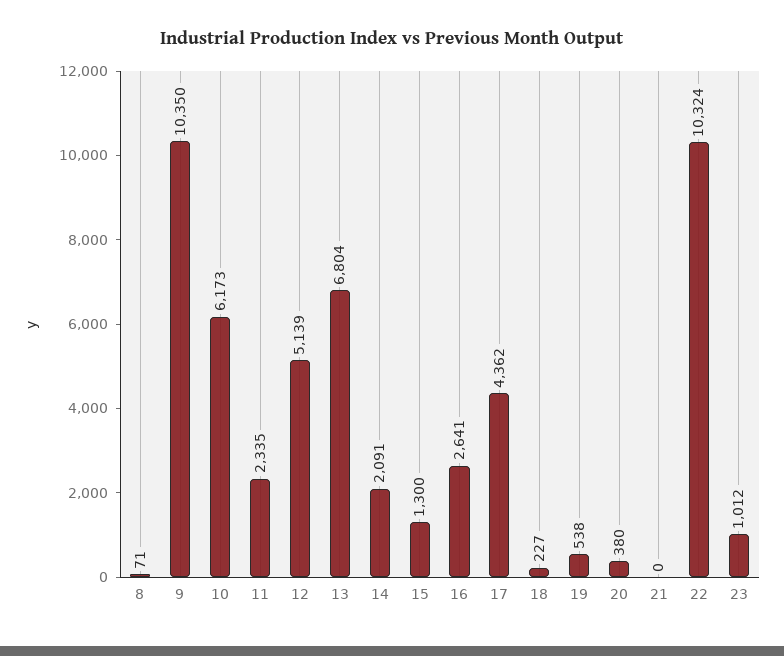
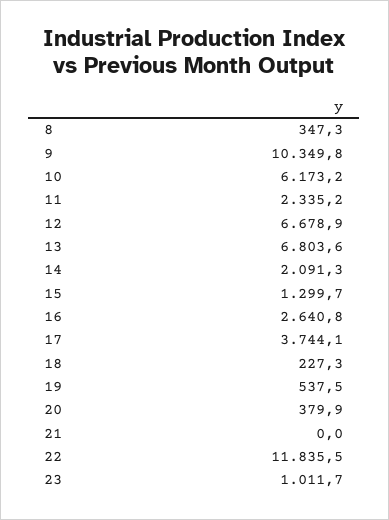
  {
-   "8": 71,
+   "8": 347.3,
    "9": 10349.8,
    "10": 6173.2,
    "11": 2335.2,
-   "12": 5139,
+   "12": 6678.9,
    "13": 6803.6,
    "14": 2091.3,
    "15": 1299.7,
    "16": 2640.8,
-   "17": 4362,
+   "17": 3744.1,
    "18": 227.3,
    "19": 537.5,
    "20": 379.9,
    "21": 0,
-   "22": 10324,
+   "22": 11835.5,
    "23": 1011.7
  }

